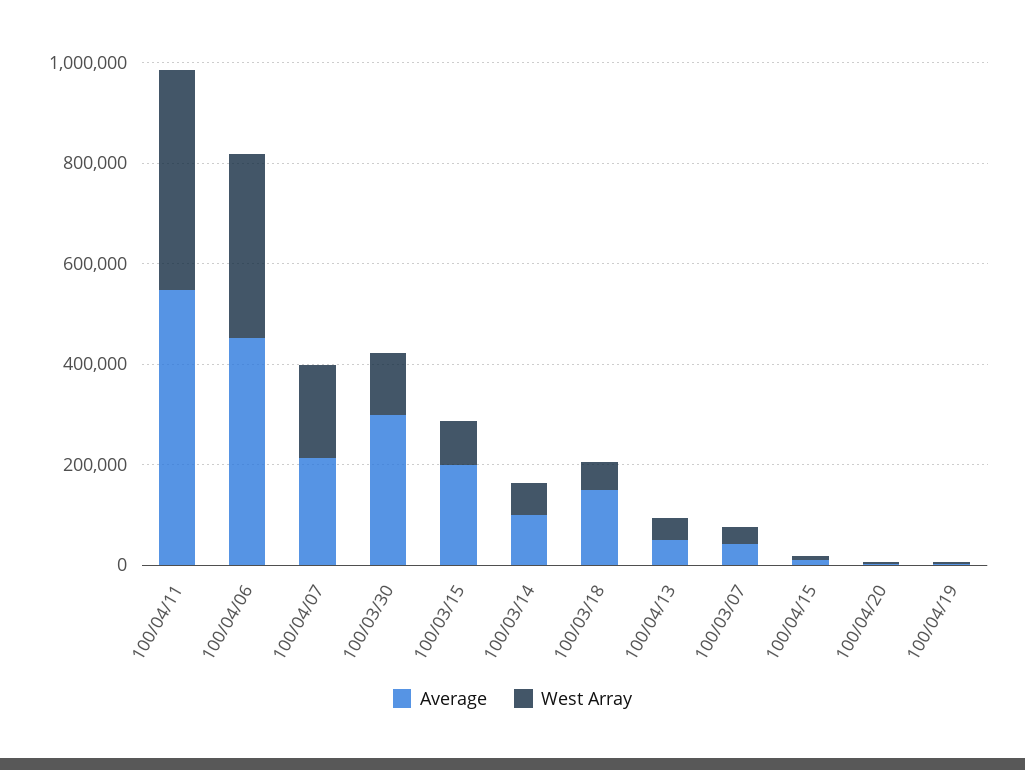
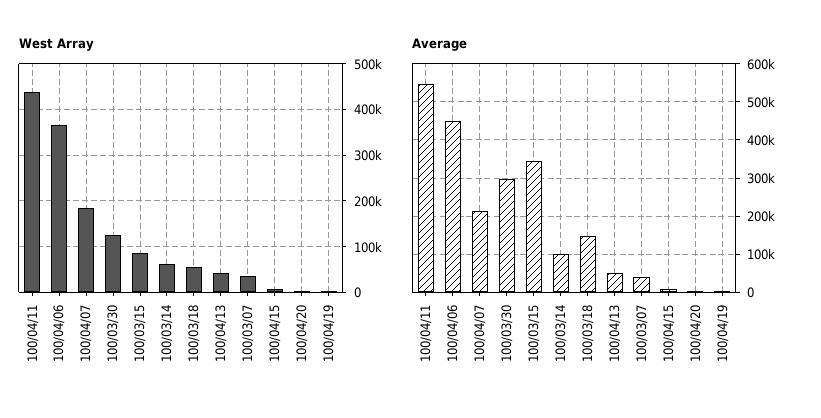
  {
    "Average": {
      "100/04/11": 540000,
      "100/04/06": 460000,
      "100/04/07": 220000,
      "100/03/30": 300000,
-     "100/03/15": 200000,
+     "100/03/15": 340000,
      "100/03/14": 100000,
      "100/03/18": 140000,
      "100/04/13": 60000,
      "100/03/07": 40000,
      "100/04/15": 20000,
      "100/04/20": 0,
      "100/04/19": 0
    },
    "West Array": {
      "100/04/11": 440000,
      "100/04/06": 360000,
      "100/04/07": 180000,
      "100/03/30": 120000,
      "100/03/15": 80000,
      "100/03/14": 60000,
      "100/03/18": 60000,
      "100/04/13": 40000,
      "100/03/07": 40000,
      "100/04/15": 0,
      "100/04/20": 0,
      "100/04/19": 0
    }
  }

